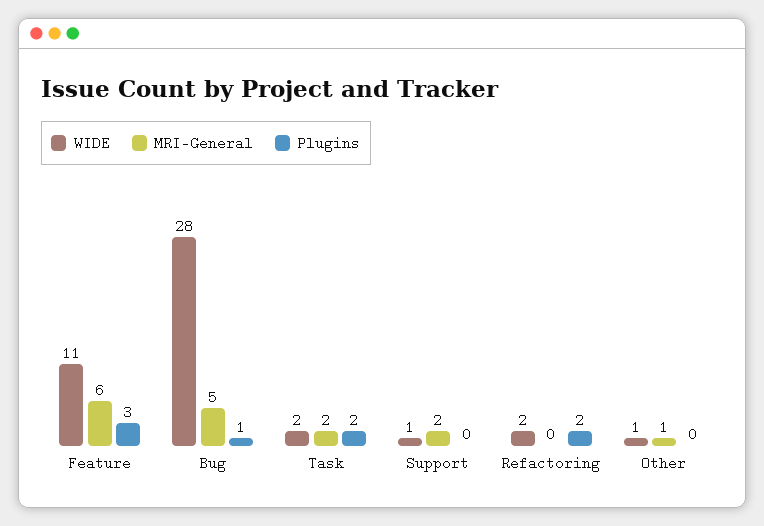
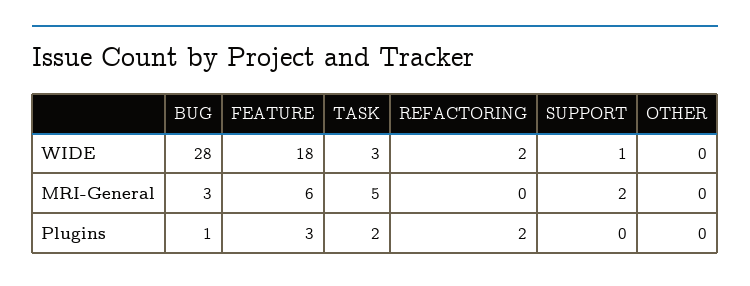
  {
    "WIDE": {
-     "Feature": 11,
+     "Feature": 18,
      "Bug": 28,
-     "Task": 2,
+     "Task": 3,
      "Support": 1,
      "Refactoring": 2,
-     "Other": 1
+     "Other": 0
    },
    "MRI-General": {
      "Feature": 6,
-     "Bug": 5,
+     "Bug": 3,
-     "Task": 2,
+     "Task": 5,
      "Support": 2,
      "Refactoring": 0,
-     "Other": 1
+     "Other": 0
    },
    "Plugins": {
      "Feature": 3,
      "Bug": 1,
      "Task": 2,
      "Support": 0,
      "Refactoring": 2,
      "Other": 0
    }
  }

